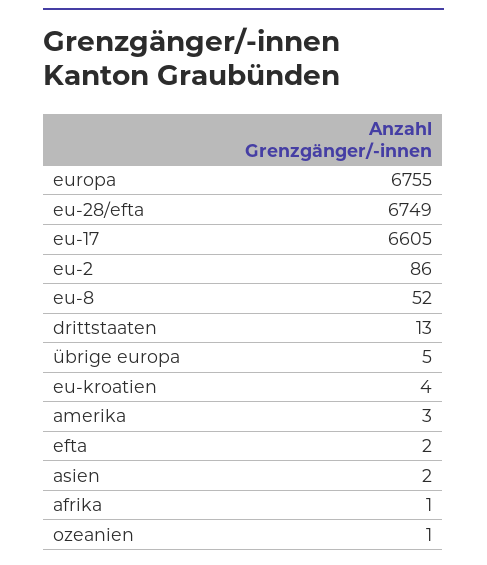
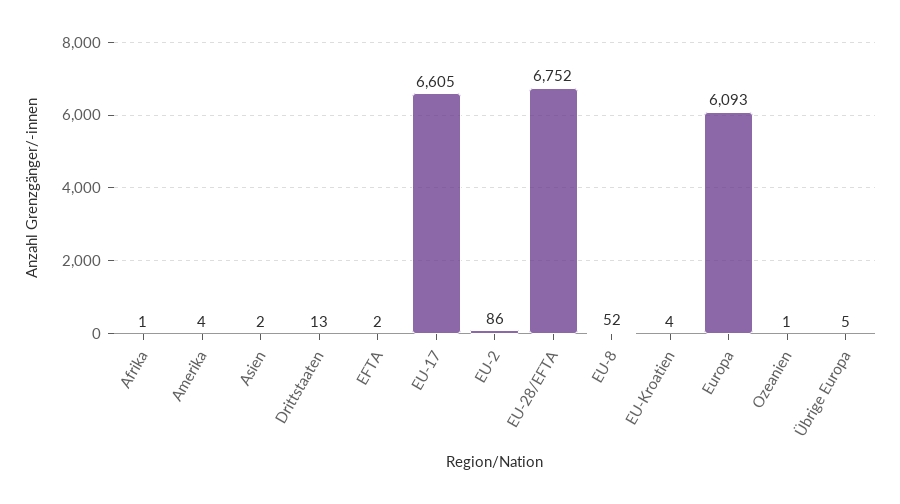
  {
-   "europa": 6755,
+   "europa": 6093,
-   "eu-28/efta": 6749,
+   "eu-28/efta": 6752,
    "eu-17": 6605,
    "eu-2": 86,
    "eu-8": 52,
    "drittstaaten": 13,
    "übrige europa": 5,
    "eu-kroatien": 4,
-   "amerika": 3,
+   "amerika": 4,
    "efta": 2,
    "asien": 2,
    "afrika": 1,
    "ozeanien": 1
  }

